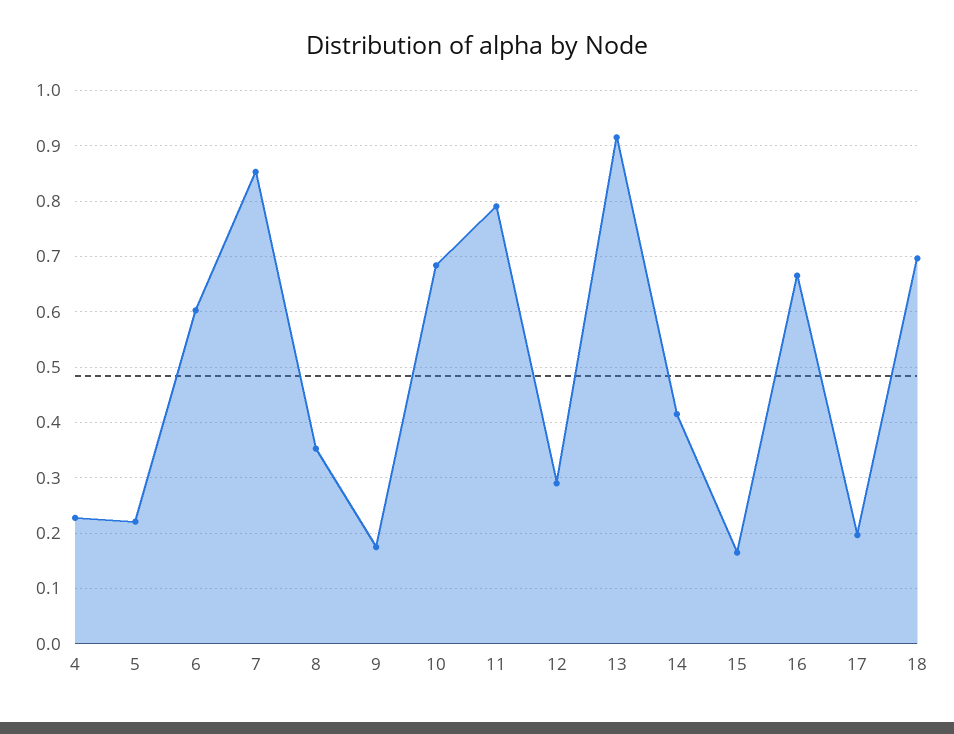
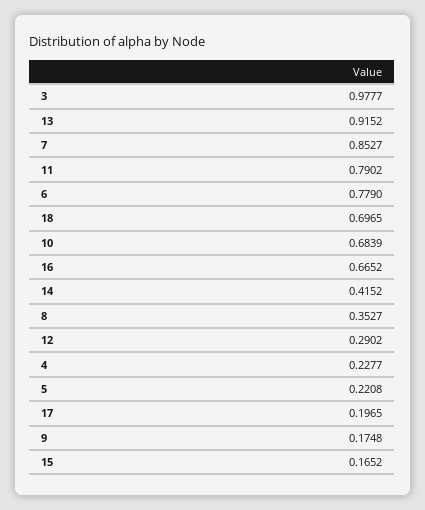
  {
    "4": 0.2277,
    "5": 0.2208,
-   "6": 0.6,
+   "6": 0.779,
    "7": 0.8527,
    "8": 0.3527,
    "9": 0.1748,
    "10": 0.6839,
    "11": 0.7902,
    "12": 0.2902,
    "13": 0.9152,
    "14": 0.4152,
    "15": 0.1652,
    "16": 0.6652,
    "17": 0.1965,
-   "18": 0.6965
+   "18": 0.6965,
+   "3": 0.9777
  }

